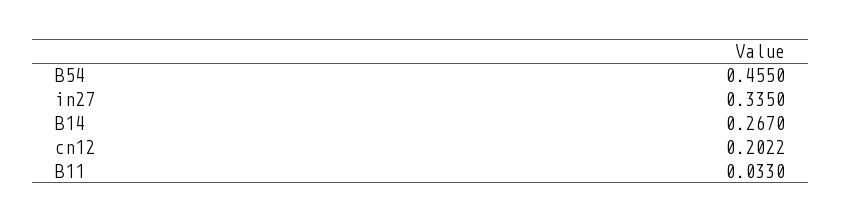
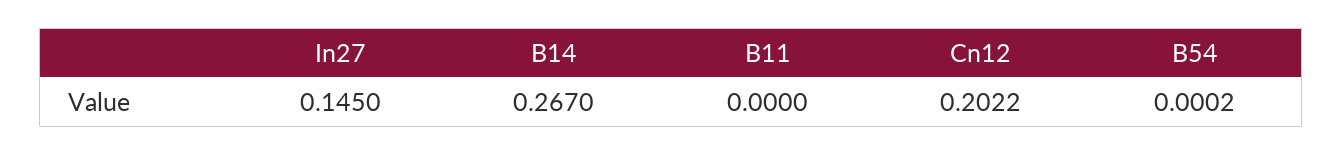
  {
-   "B54": 0.455,
+   "B54": 0.0002,
-   "in27": 0.335,
+   "in27": 0.145,
    "B14": 0.267,
    "cn12": 0.2022,
-   "B11": 0.033
+   "B11": 0
  }

